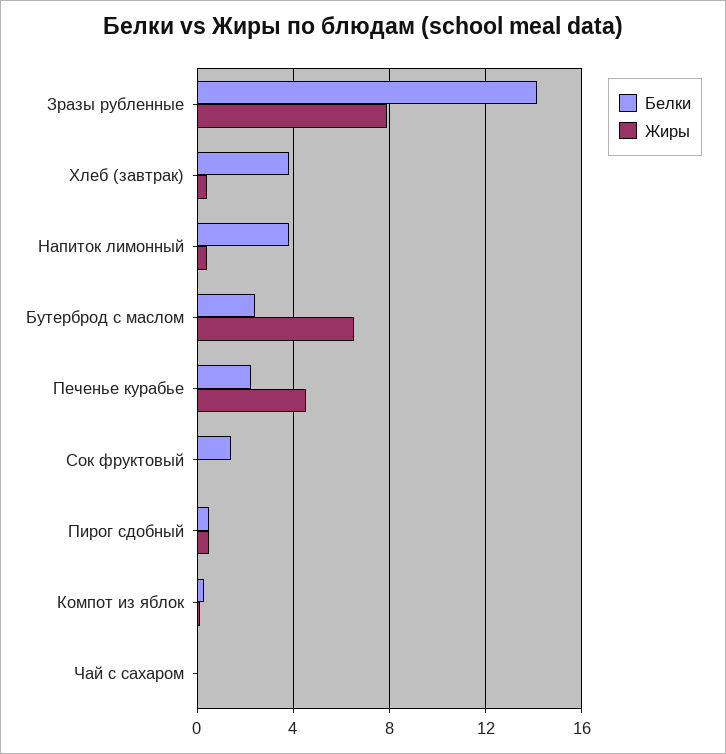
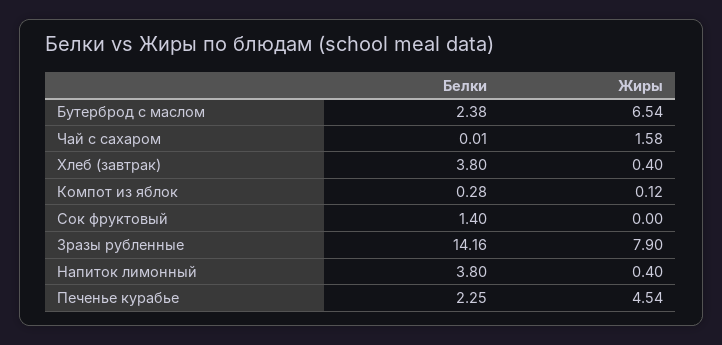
  {
    "Белки": {
      "Зразы рубленные": 14.16,
      "Хлеб (завтрак)": 3.8,
      "Напиток лимонный": 3.8,
      "Бутерброд с маслом": 2.38,
      "Печенье курабье": 2.25,
      "Сок фруктовый": 1.4,
-     "Пирог сдобный": 0.5,
      "Компот из яблок": 0.28,
      "Чай с сахаром": 0.01
    },
    "Жиры": {
      "Зразы рубленные": 7.9,
      "Хлеб (завтрак)": 0.4,
      "Напиток лимонный": 0.4,
      "Бутерброд с маслом": 6.54,
      "Печенье курабье": 4.54,
      "Сок фруктовый": 0,
-     "Пирог сдобный": 0.5,
      "Компот из яблок": 0.12,
-     "Чай с сахаром": 0
+     "Чай с сахаром": 1.58
    }
  }

